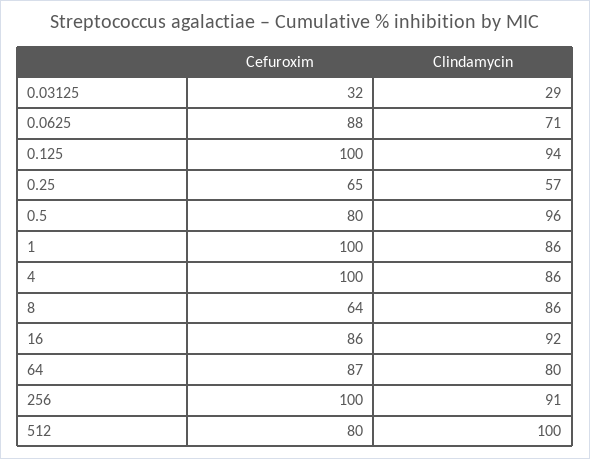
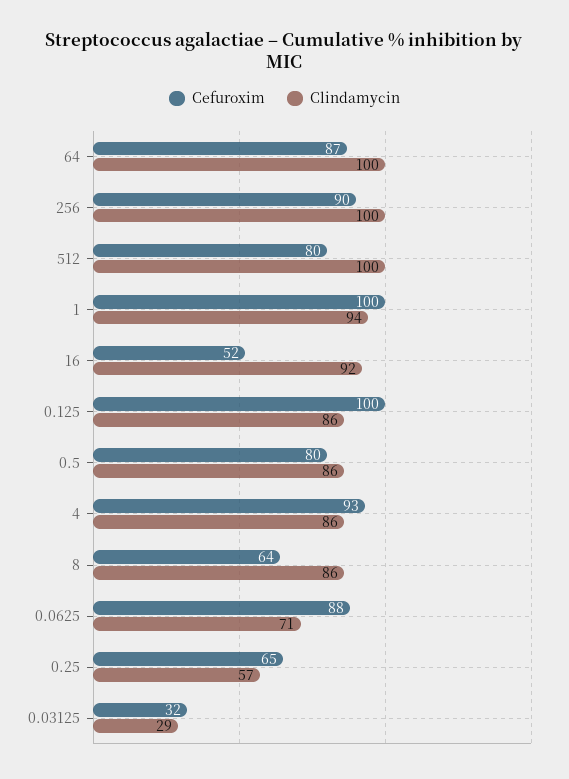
  {
    "Cefuroxim": {
      "0.03125": 32,
      "0.0625": 88,
      "0.125": 100,
      "0.25": 65,
      "0.5": 80,
      "1": 100,
-     "4": 100,
+     "4": 93,
      "8": 64,
-     "16": 86,
+     "16": 52,
      "64": 87,
-     "256": 100,
+     "256": 90,
      "512": 80
    },
    "Clindamycin": {
      "0.03125": 29,
      "0.0625": 71,
-     "0.125": 94,
+     "0.125": 86,
      "0.25": 57,
-     "0.5": 96,
+     "0.5": 86,
-     "1": 86,
+     "1": 94,
      "4": 86,
      "8": 86,
      "16": 92,
-     "64": 80,
+     "64": 100,
-     "256": 91,
+     "256": 100,
      "512": 100
    }
  }

